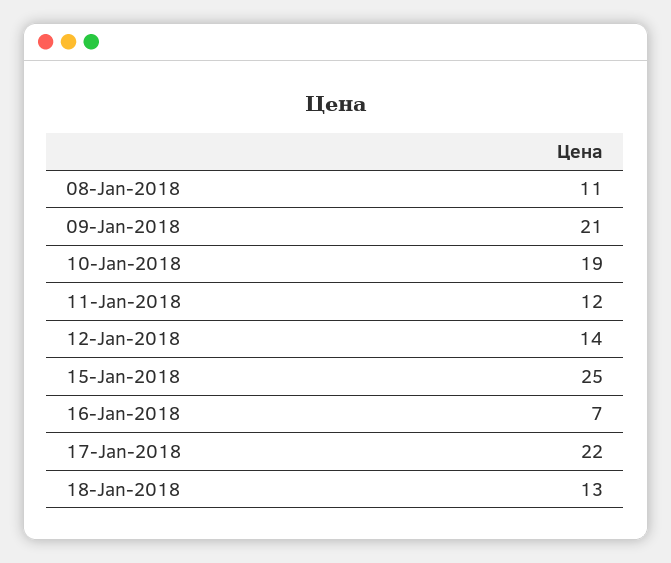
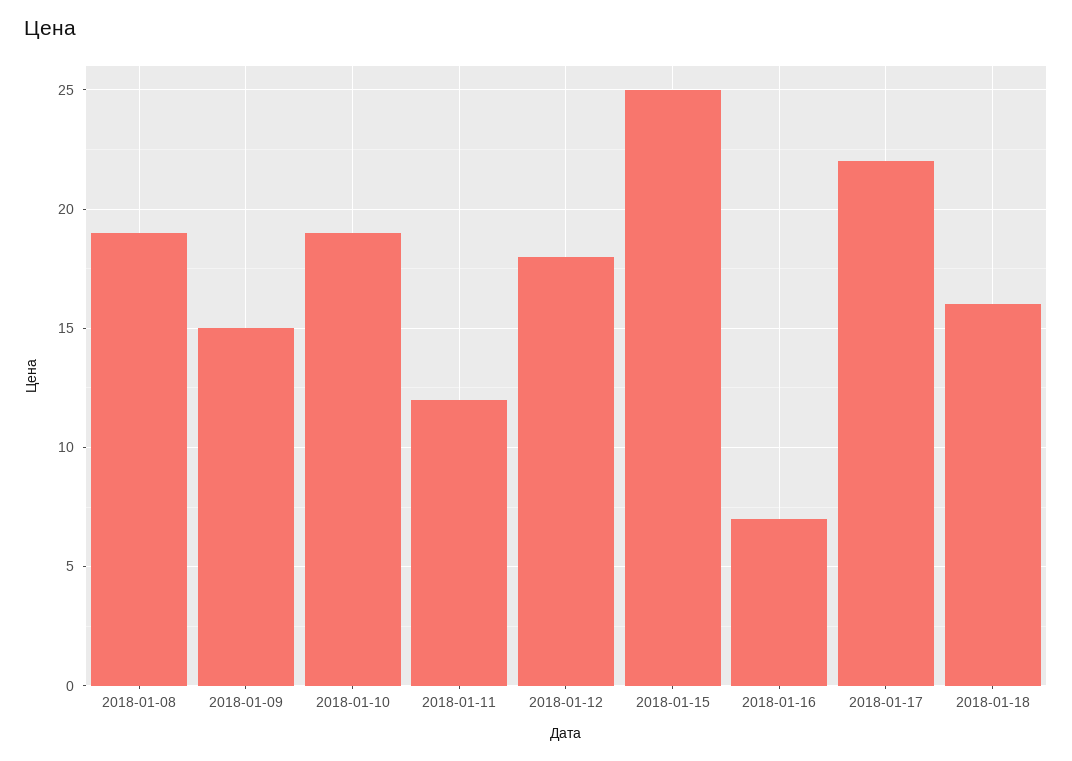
  {
-   "08-Jan-2018": 11,
+   "08-Jan-2018": 19,
-   "09-Jan-2018": 21,
+   "09-Jan-2018": 15,
    "10-Jan-2018": 19,
    "11-Jan-2018": 12,
-   "12-Jan-2018": 14,
+   "12-Jan-2018": 18,
    "15-Jan-2018": 25,
    "16-Jan-2018": 7,
    "17-Jan-2018": 22,
-   "18-Jan-2018": 13
+   "18-Jan-2018": 16
  }

